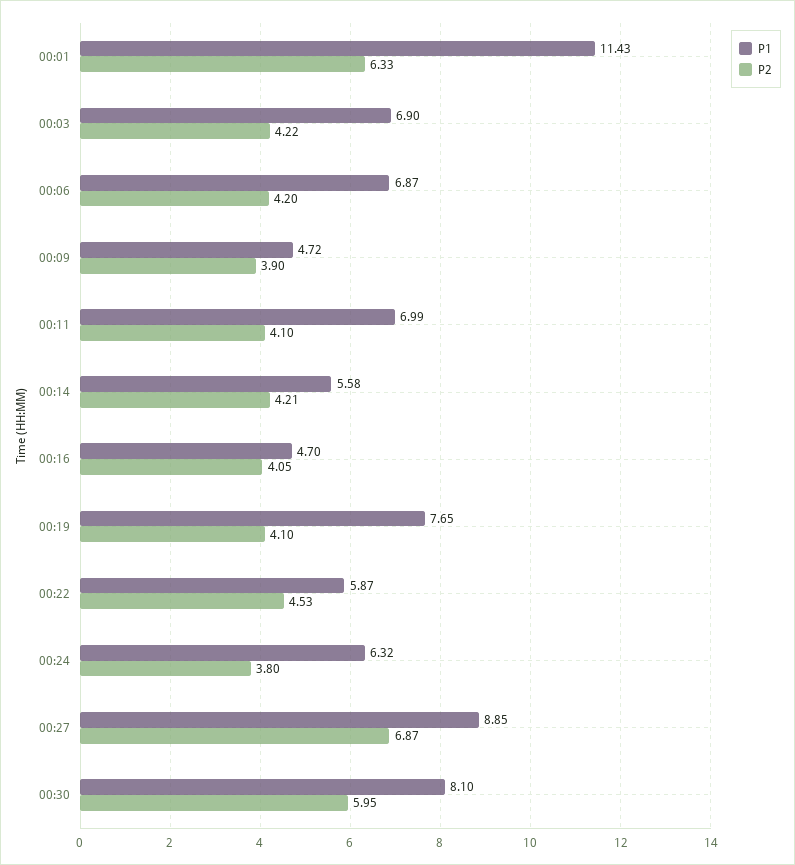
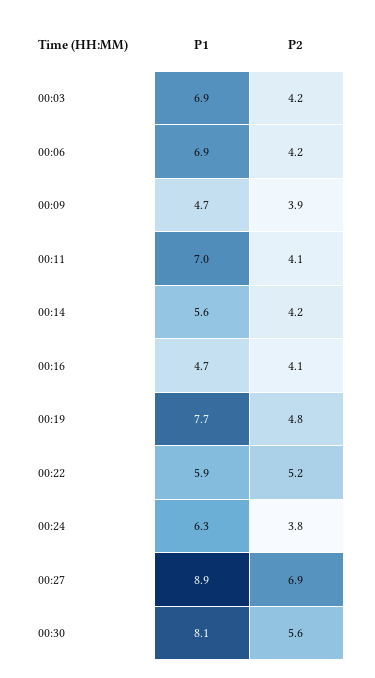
  {
    "P1": {
-     "00:01": 11.43,
      "00:03": 6.9,
      "00:06": 6.87,
      "00:09": 4.72,
      "00:11": 6.99,
      "00:14": 5.58,
      "00:16": 4.7,
      "00:19": 7.65,
      "00:22": 5.87,
      "00:24": 6.32,
      "00:27": 8.85,
      "00:30": 8.1
    },
    "P2": {
-     "00:01": 6.33,
      "00:03": 4.22,
      "00:06": 4.2,
      "00:09": 3.9,
      "00:11": 4.1,
      "00:14": 4.21,
      "00:16": 4.05,
-     "00:19": 4.1,
+     "00:19": 4.8,
-     "00:22": 4.53,
+     "00:22": 5.2,
      "00:24": 3.8,
      "00:27": 6.87,
-     "00:30": 5.95
+     "00:30": 5.6
    }
  }

